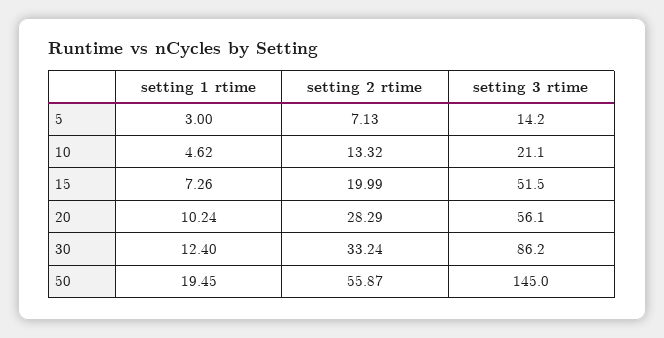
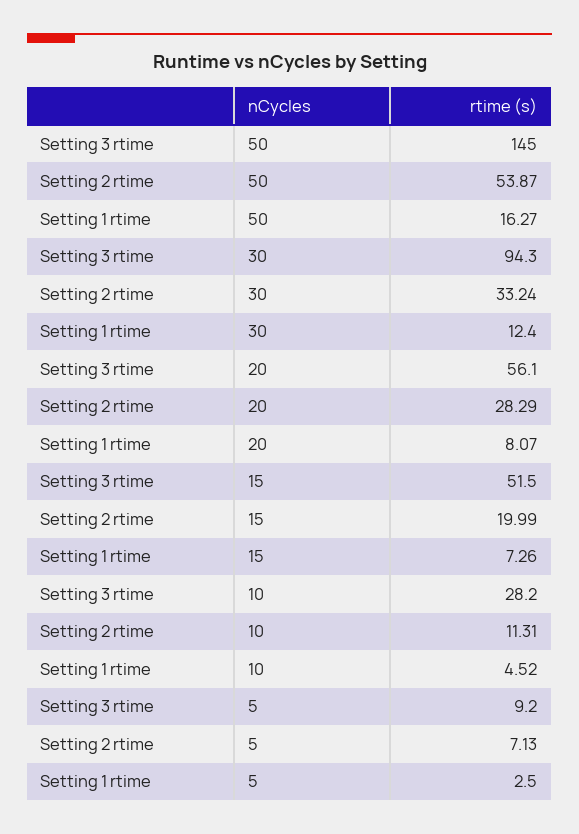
  {
    "setting 1 rtime": {
-     "5": 3,
+     "5": 2.5,
-     "10": 4.62,
+     "10": 4.52,
      "15": 7.26,
-     "20": 10.24,
+     "20": 8.07,
      "30": 12.4,
-     "50": 19.45
+     "50": 16.27
    },
    "setting 2 rtime": {
      "5": 7.13,
-     "10": 13.32,
+     "10": 11.31,
      "15": 19.99,
      "20": 28.29,
      "30": 33.24,
-     "50": 55.87
+     "50": 53.87
    },
    "setting 3 rtime": {
-     "5": 14.2,
+     "5": 9.2,
-     "10": 21.1,
+     "10": 28.2,
      "15": 51.5,
      "20": 56.1,
-     "30": 86.2,
+     "30": 94.3,
      "50": 145
    }
  }

